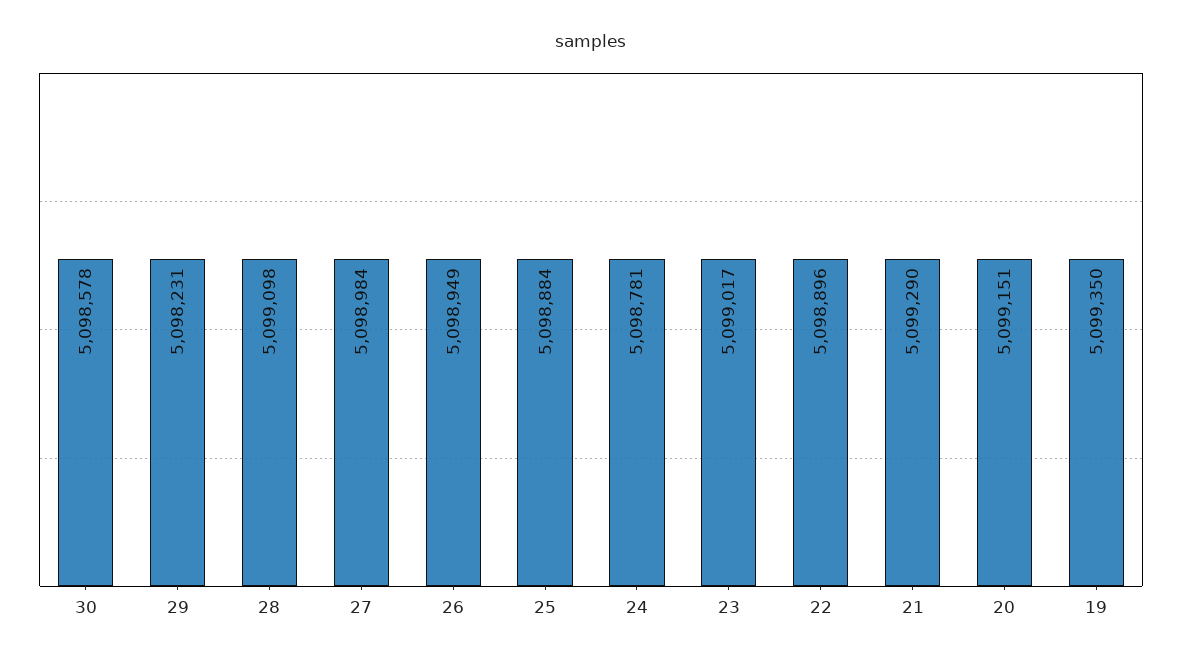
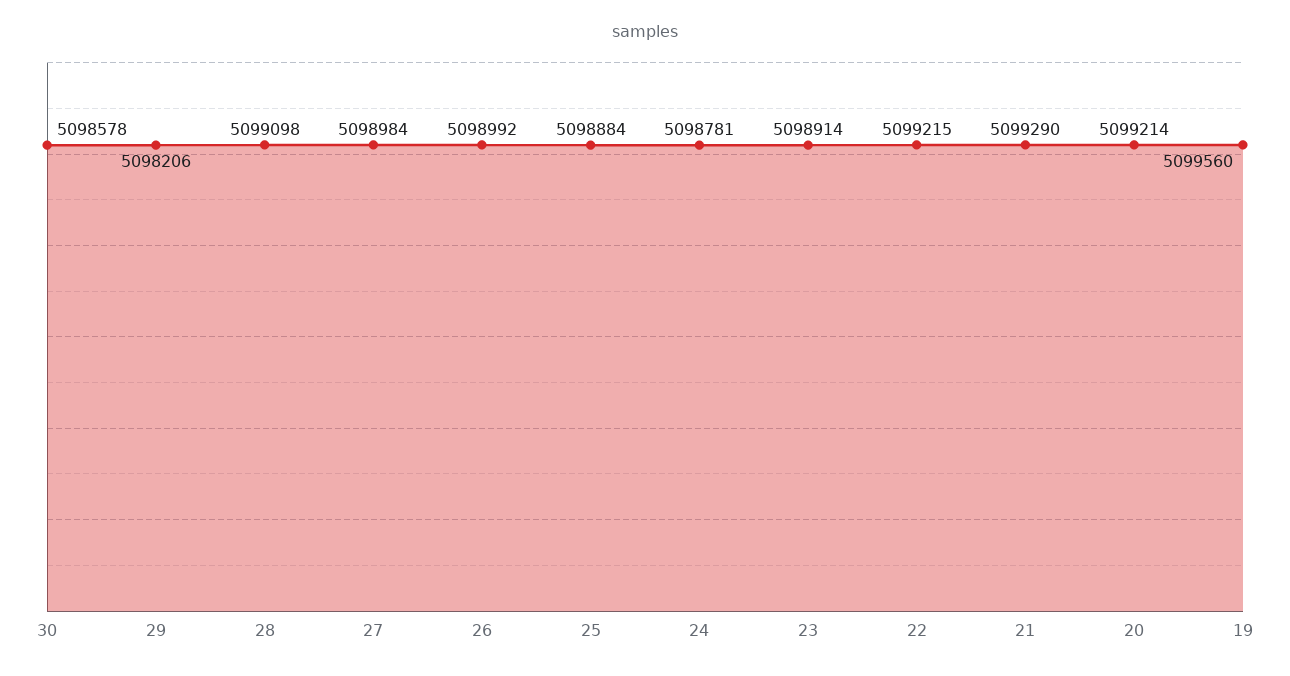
  {
    "30": 5098578,
-   "29": 5098231,
+   "29": 5098206,
    "28": 5099098,
    "27": 5098984,
-   "26": 5098949,
+   "26": 5098992,
    "25": 5098884,
    "24": 5098781,
-   "23": 5099017,
+   "23": 5098914,
-   "22": 5098896,
+   "22": 5099215,
    "21": 5099290,
-   "20": 5099151,
+   "20": 5099214,
-   "19": 5099350
+   "19": 5099560
  }

